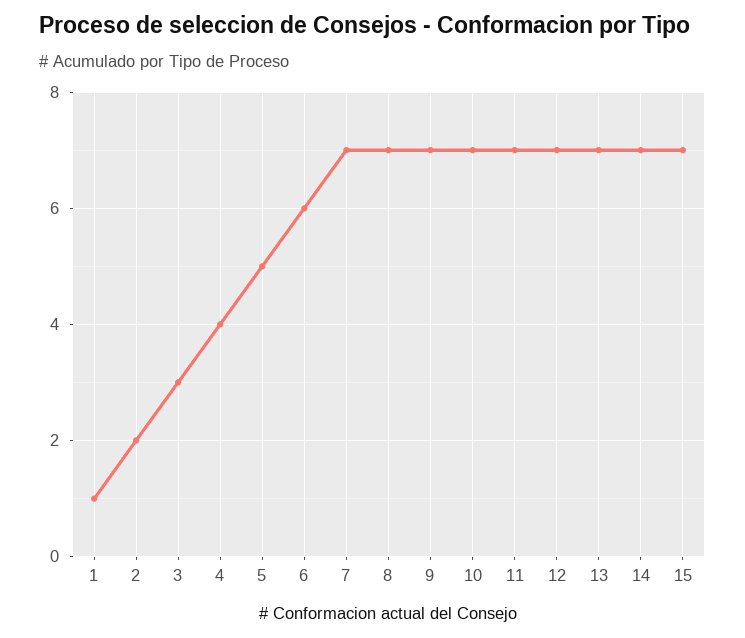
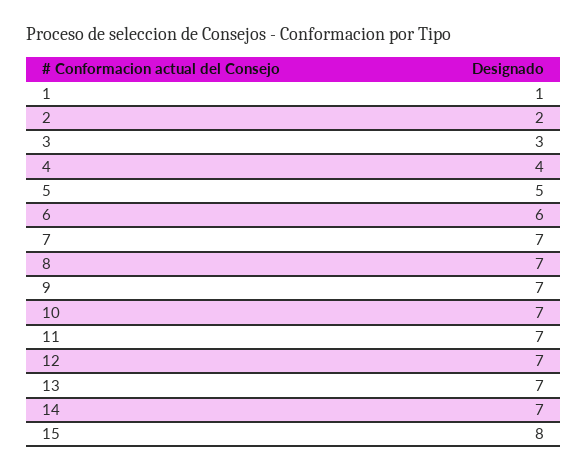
  {
    "1": 1,
    "2": 2,
    "3": 3,
    "4": 4,
    "5": 5,
    "6": 6,
    "7": 7,
    "8": 7,
    "9": 7,
    "10": 7,
    "11": 7,
    "12": 7,
    "13": 7,
    "14": 7,
-   "15": 7
+   "15": 8
  }

